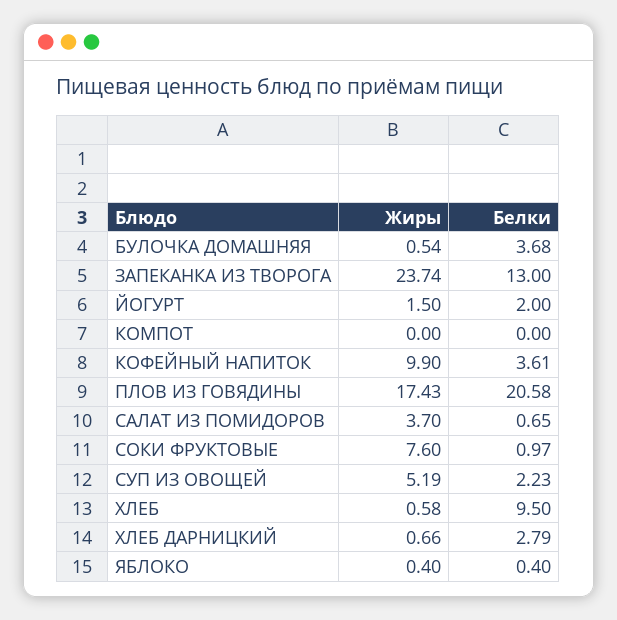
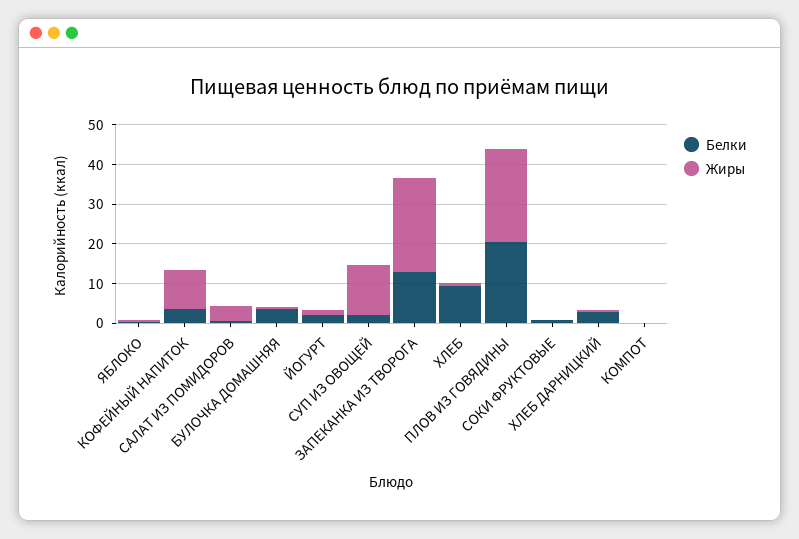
  {
    "Жиры": {
      "БУЛОЧКА ДОМАШНЯЯ": 0.54,
      "ЗАПЕКАНКА ИЗ ТВОРОГА": 23.74,
      "ЙОГУРТ": 1.5,
      "КОМПОТ": 0,
      "КОФЕЙНЫЙ НАПИТОК": 9.9,
-     "ПЛОВ ИЗ ГОВЯДИНЫ": 17.43,
+     "ПЛОВ ИЗ ГОВЯДИНЫ": 22.5,
      "САЛАТ ИЗ ПОМИДОРОВ": 3.7,
-     "СОКИ ФРУКТОВЫЕ": 7.6,
+     "СОКИ ФРУКТОВЫЕ": 0,
-     "СУП ИЗ ОВОЩЕЙ": 5.19,
+     "СУП ИЗ ОВОЩЕЙ": 12.5,
      "ХЛЕБ": 0.58,
      "ХЛЕБ ДАРНИЦКИЙ": 0.66,
      "ЯБЛОКО": 0.4
    },
    "Белки": {
      "БУЛОЧКА ДОМАШНЯЯ": 3.68,
      "ЗАПЕКАНКА ИЗ ТВОРОГА": 13,
      "ЙОГУРТ": 2,
      "КОМПОТ": 0,
      "КОФЕЙНЫЙ НАПИТОК": 3.61,
      "ПЛОВ ИЗ ГОВЯДИНЫ": 20.58,
      "САЛАТ ИЗ ПОМИДОРОВ": 0.65,
      "СОКИ ФРУКТОВЫЕ": 0.97,
      "СУП ИЗ ОВОЩЕЙ": 2.23,
      "ХЛЕБ": 9.5,
      "ХЛЕБ ДАРНИЦКИЙ": 2.79,
      "ЯБЛОКО": 0.4
    }
  }

